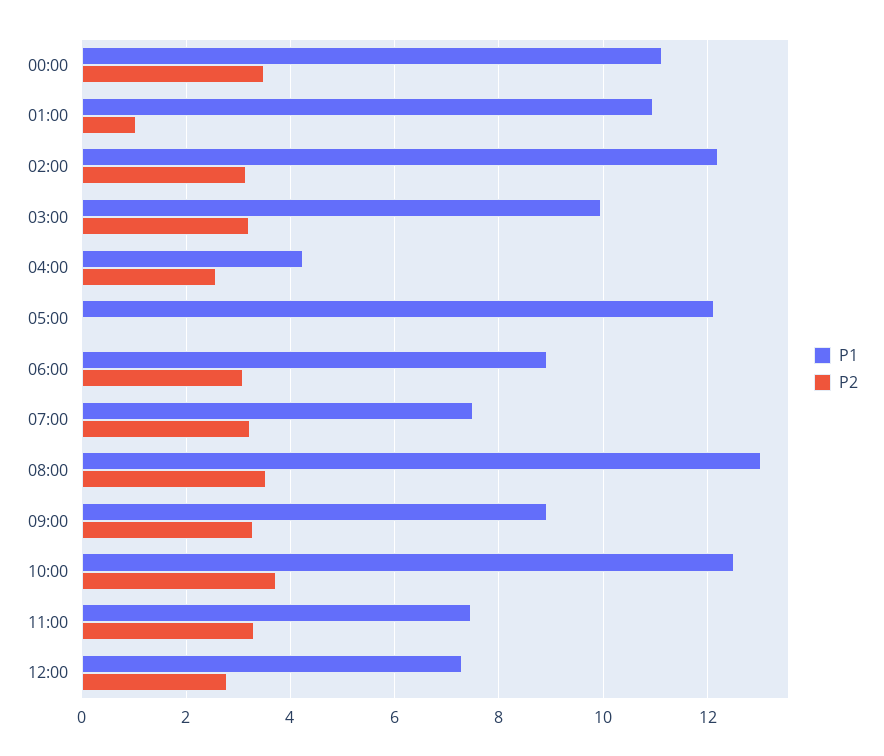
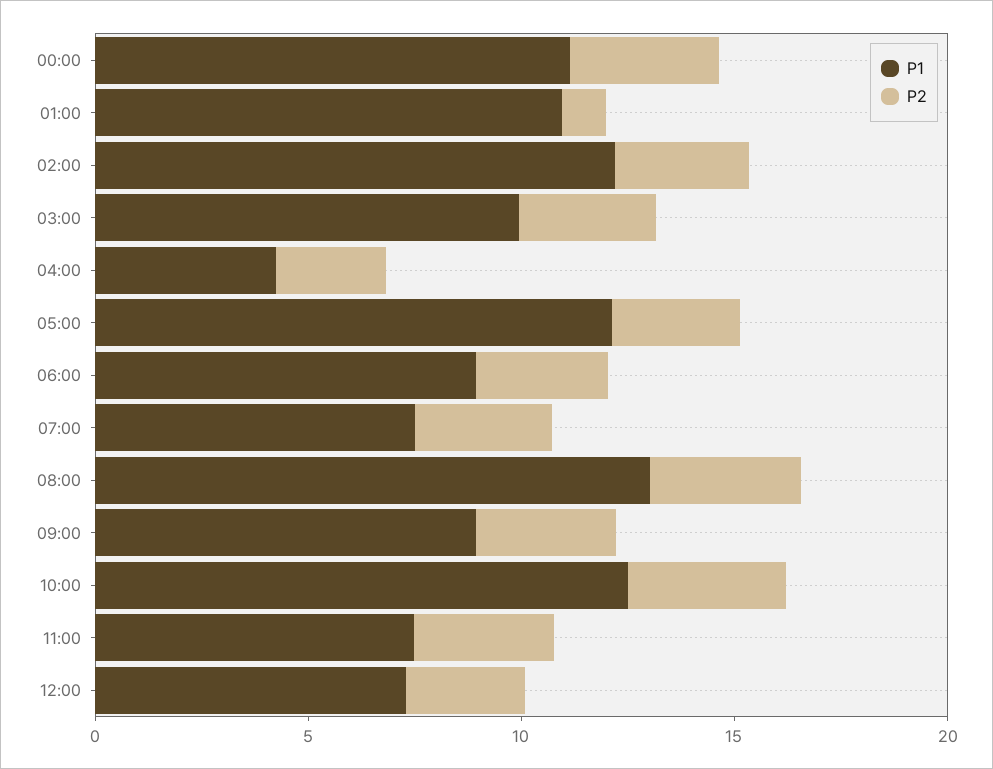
  {
    "P1": {
      "00:00": 11.2,
      "01:00": 11,
      "02:00": 12.2,
      "03:00": 10,
      "04:00": 4.2,
      "05:00": 12.2,
      "06:00": 9,
      "07:00": 7.6,
      "08:00": 13,
      "09:00": 9,
      "10:00": 12.6,
      "11:00": 7.4,
      "12:00": 7.4
    },
    "P2": {
      "00:00": 3.6,
      "01:00": 1,
      "02:00": 3.2,
      "03:00": 3.2,
      "04:00": 2.6,
-     "05:00": 0,
+     "05:00": 3,
      "06:00": 3.2,
      "07:00": 3.2,
      "08:00": 3.6,
      "09:00": 3.2,
      "10:00": 3.8,
      "11:00": 3.4,
      "12:00": 2.8
    }
  }

